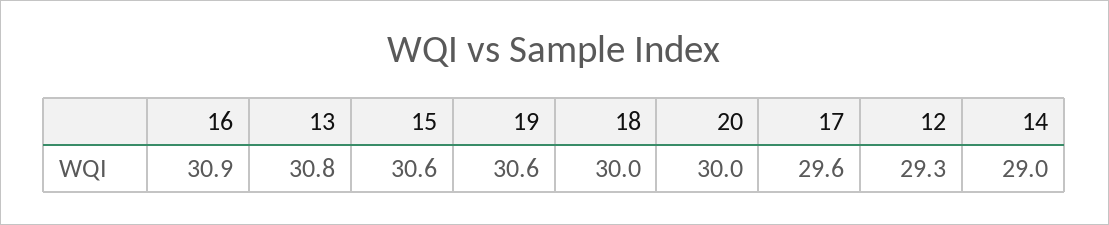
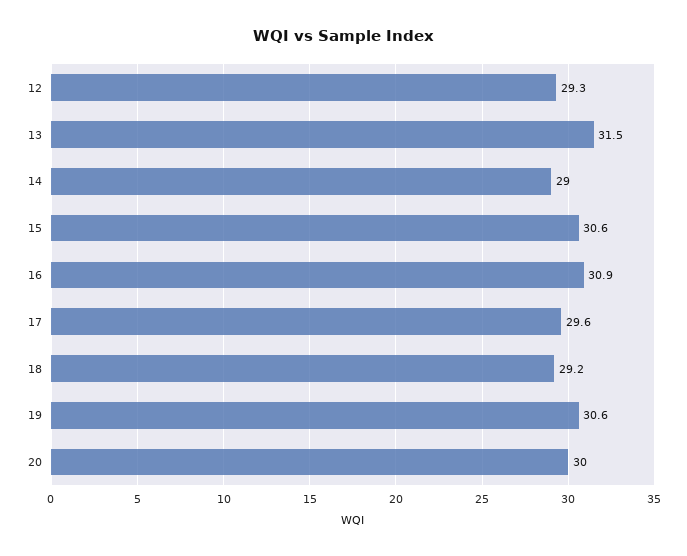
  {
    "16": 30.9,
-   "13": 30.8,
+   "13": 31.5,
    "15": 30.6,
    "19": 30.6,
-   "18": 30,
+   "18": 29.2,
    "20": 30,
    "17": 29.6,
    "12": 29.3,
    "14": 29
  }

